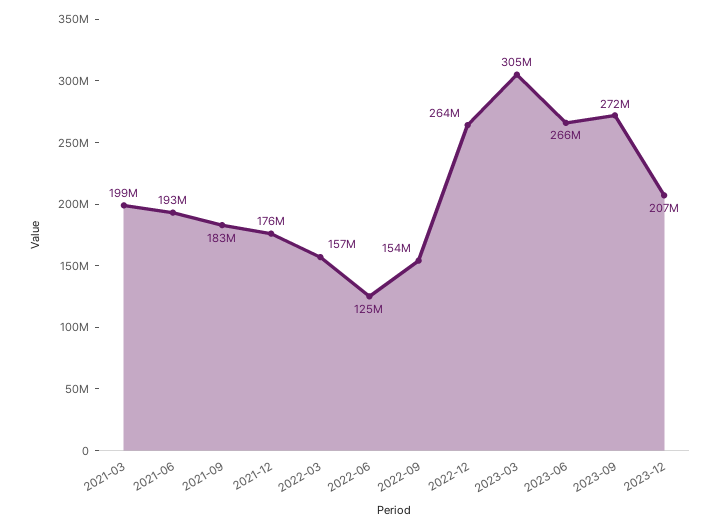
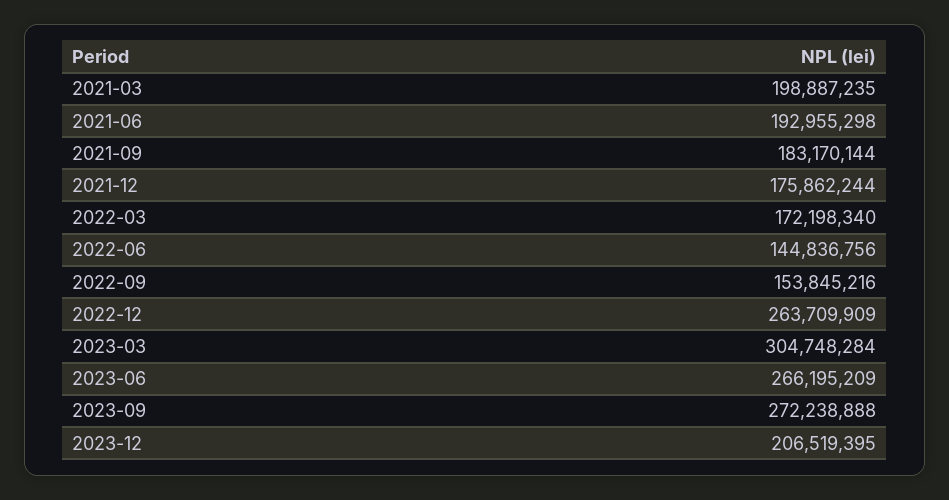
  {
    "2021-03": 198887235,
    "2021-06": 192955298,
    "2021-09": 183170144,
    "2021-12": 175862244,
-   "2022-03": 157000000,
+   "2022-03": 172198340,
-   "2022-06": 125000000,
+   "2022-06": 144836756,
    "2022-09": 153845216,
    "2022-12": 263709909,
    "2023-03": 304748284,
    "2023-06": 266195209,
    "2023-09": 272238888,
    "2023-12": 206519395
  }

